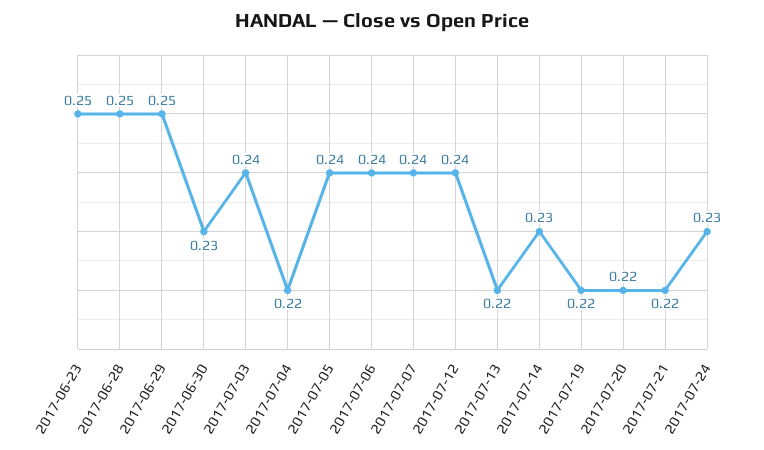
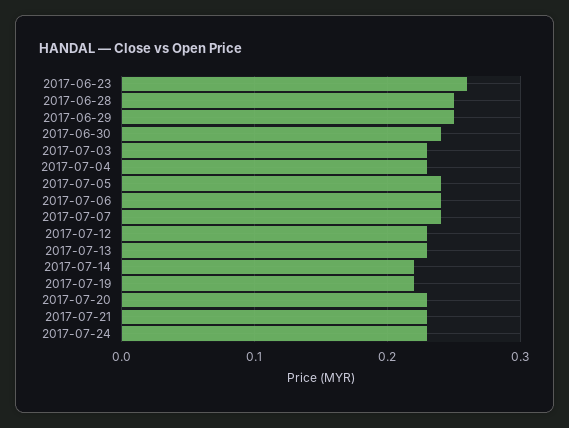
  {
-   "2017-06-23": 0.25,
+   "2017-06-23": 0.26,
    "2017-06-28": 0.25,
    "2017-06-29": 0.25,
-   "2017-06-30": 0.23,
+   "2017-06-30": 0.24,
-   "2017-07-03": 0.24,
+   "2017-07-03": 0.23,
-   "2017-07-04": 0.22,
+   "2017-07-04": 0.23,
    "2017-07-05": 0.24,
    "2017-07-06": 0.24,
    "2017-07-07": 0.24,
-   "2017-07-12": 0.24,
+   "2017-07-12": 0.23,
-   "2017-07-13": 0.22,
+   "2017-07-13": 0.23,
-   "2017-07-14": 0.23,
+   "2017-07-14": 0.22,
    "2017-07-19": 0.22,
-   "2017-07-20": 0.22,
+   "2017-07-20": 0.23,
-   "2017-07-21": 0.22,
+   "2017-07-21": 0.23,
    "2017-07-24": 0.23
  }

